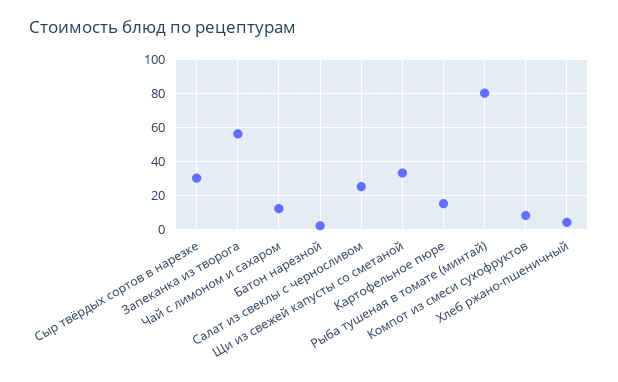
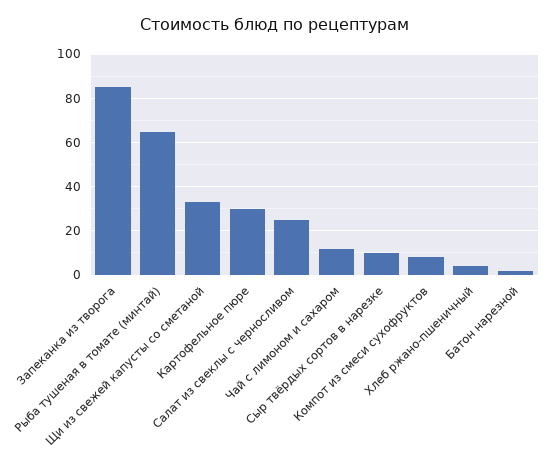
  {
-   "Сыр твёрдых сортов в нарезке": 30,
+   "Сыр твёрдых сортов в нарезке": 10,
-   "Запеканка из творога": 55,
+   "Запеканка из творога": 85,
    "Чай с лимоном и сахаром": 10,
    "Батон нарезной": 0,
    "Салат из свеклы с черносливом": 25,
    "Щи из свежей капусты со сметаной": 35,
-   "Картофельное пюре": 15,
+   "Картофельное пюре": 30,
-   "Рыба тушеная в томате (минтай)": 80,
+   "Рыба тушеная в томате (минтай)": 65,
    "Компот из смеси сухофруктов": 10,
    "Хлеб ржано-пшеничный": 5
  }

